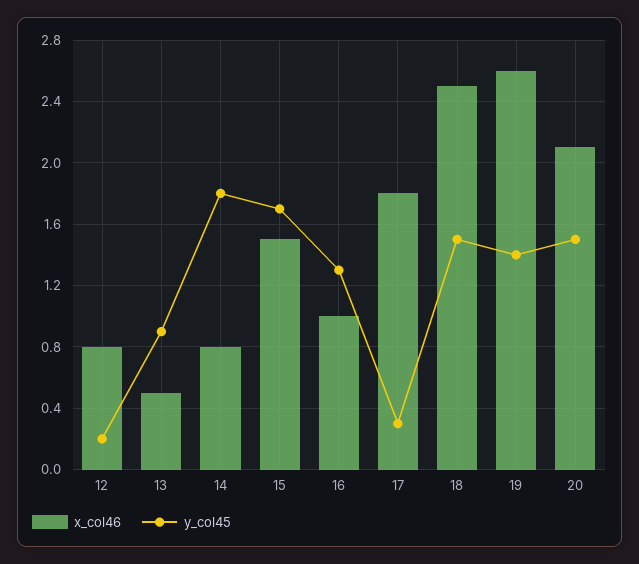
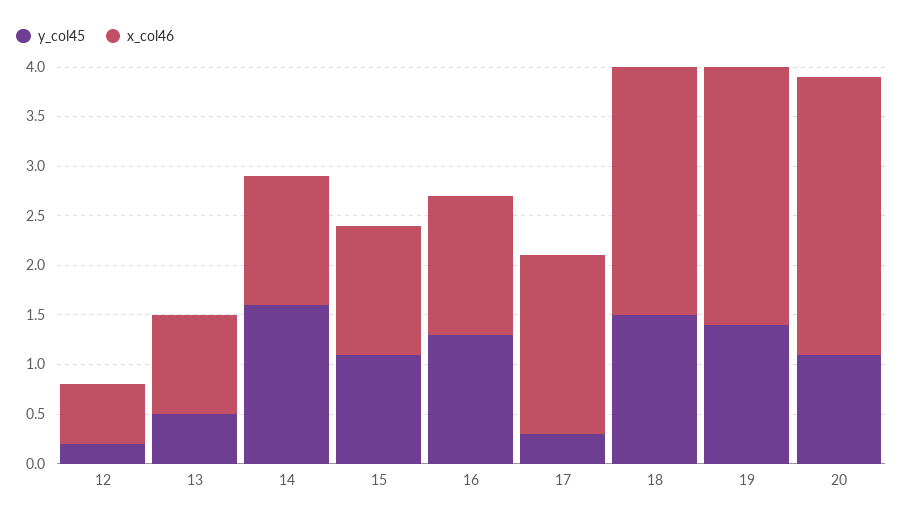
  {
    "x_col46": {
-     "12": 0.8,
+     "12": 0.6,
-     "13": 0.5,
+     "13": 1,
-     "14": 0.8,
+     "14": 1.3,
-     "15": 1.5,
+     "15": 1.3,
-     "16": 1,
+     "16": 1.4,
      "17": 1.8,
      "18": 2.5,
      "19": 2.6,
-     "20": 2.1
+     "20": 2.8
    },
    "y_col45": {
      "12": 0.2,
-     "13": 0.9,
+     "13": 0.5,
-     "14": 1.8,
+     "14": 1.6,
-     "15": 1.7,
+     "15": 1.1,
      "16": 1.3,
      "17": 0.3,
      "18": 1.5,
      "19": 1.4,
-     "20": 1.5
+     "20": 1.1
    }
  }

